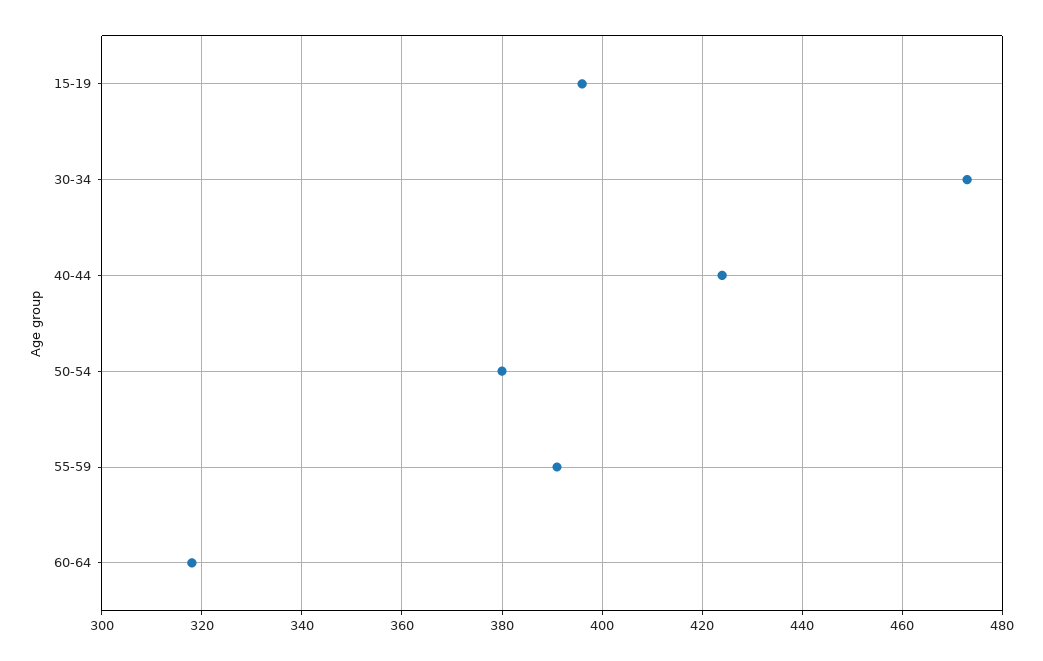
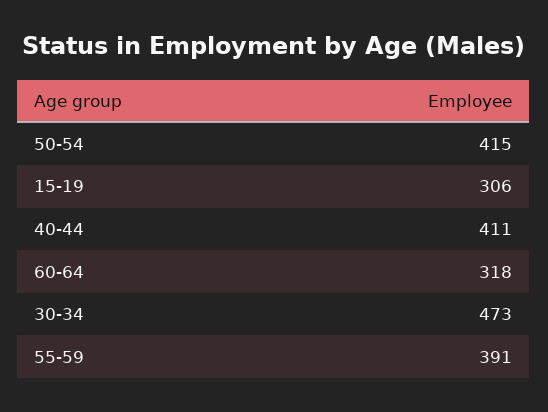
  {
-   "15-19": 395,
+   "15-19": 306,
    "30-34": 473,
-   "40-44": 425,
+   "40-44": 411,
-   "50-54": 380,
+   "50-54": 415,
    "55-59": 391,
    "60-64": 318
  }

